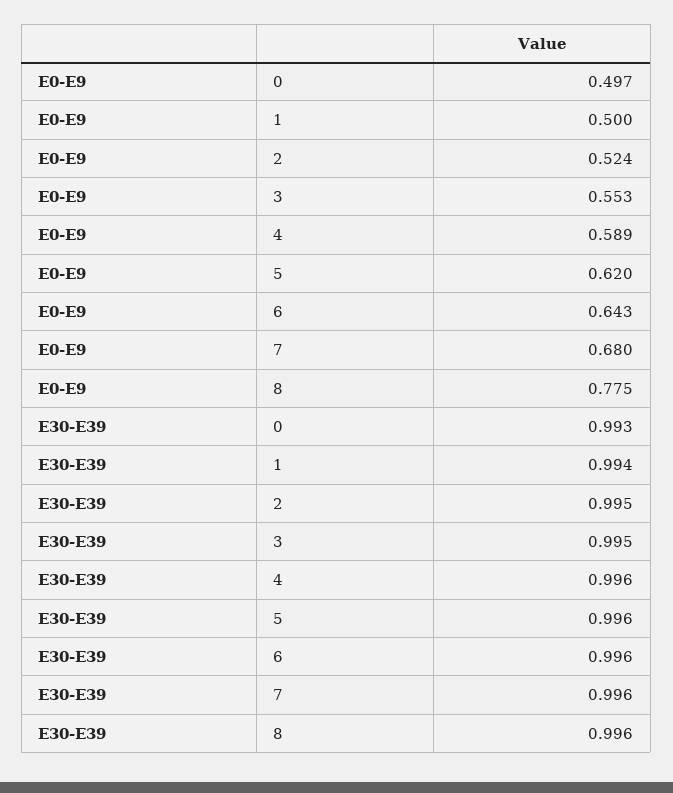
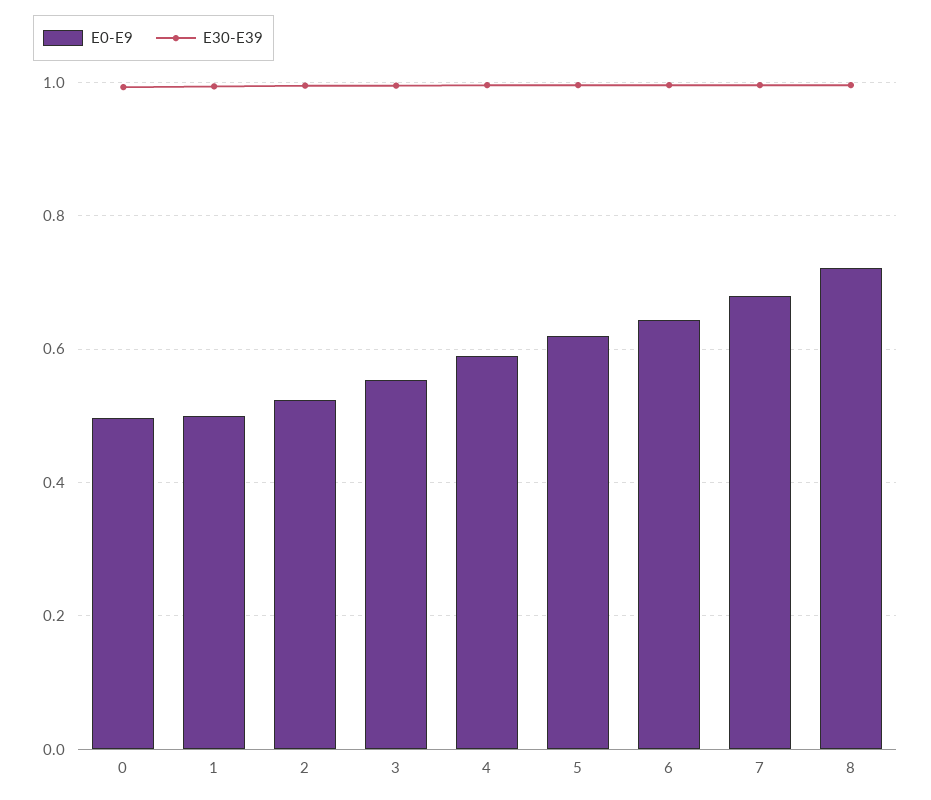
  {
    "E0-E9": {
      "0": 0.497,
      "1": 0.5,
      "2": 0.524,
      "3": 0.553,
      "4": 0.589,
      "5": 0.62,
      "6": 0.643,
      "7": 0.68,
-     "8": 0.775
+     "8": 0.72
    },
    "E30-E39": {
      "0": 0.993,
      "1": 0.994,
      "2": 0.995,
      "3": 0.995,
      "4": 0.996,
      "5": 0.996,
      "6": 0.996,
      "7": 0.996,
      "8": 0.996
    }
  }

